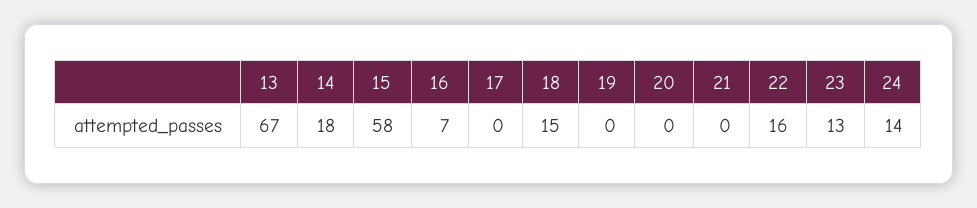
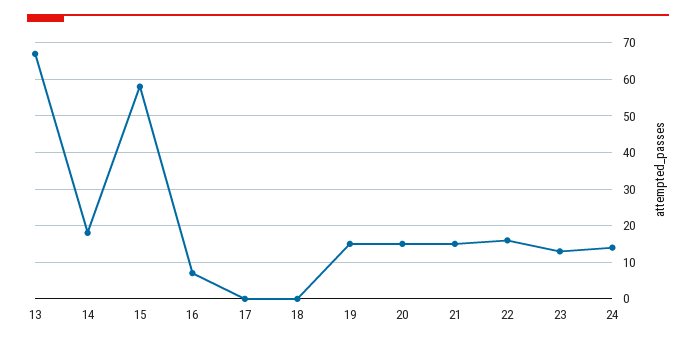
  {
    "13": 67,
    "14": 18,
    "15": 58,
    "16": 7,
    "17": 0,
-   "18": 15,
+   "18": 0,
-   "19": 0,
+   "19": 15,
-   "20": 0,
+   "20": 15,
-   "21": 0,
+   "21": 15,
    "22": 16,
    "23": 13,
    "24": 14
  }

